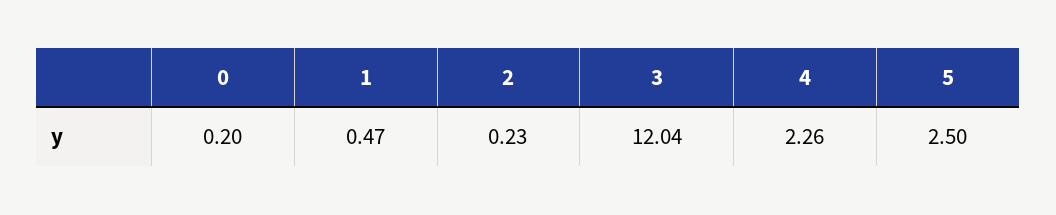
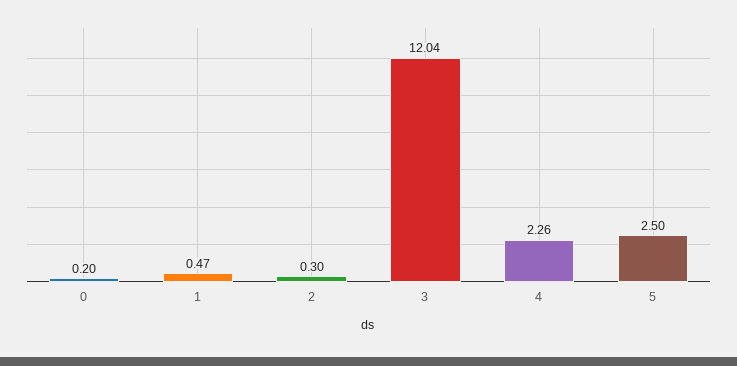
  {
    "0": 0.2,
    "1": 0.47,
-   "2": 0.23,
+   "2": 0.3,
    "3": 12.04,
    "4": 2.26,
    "5": 2.5
  }

